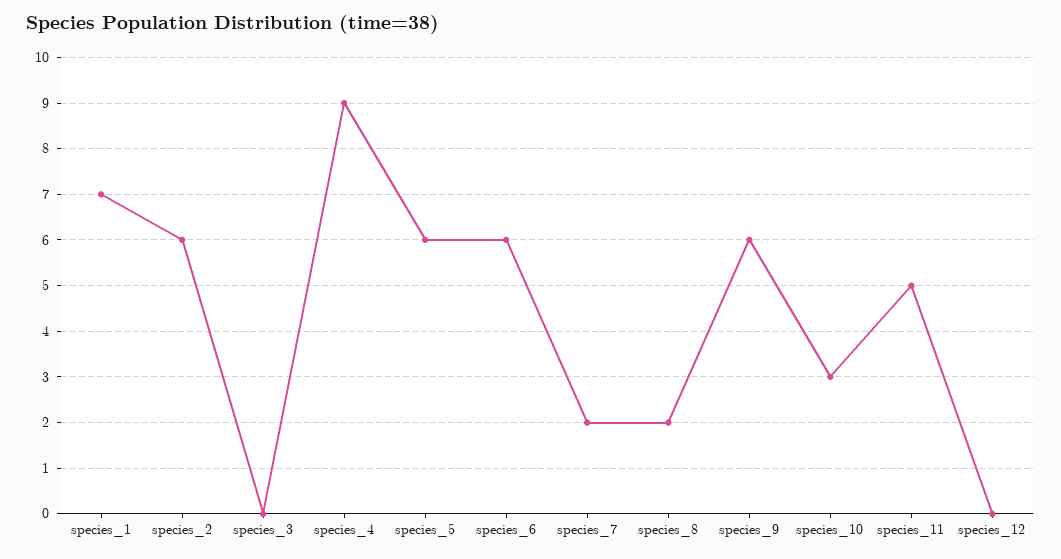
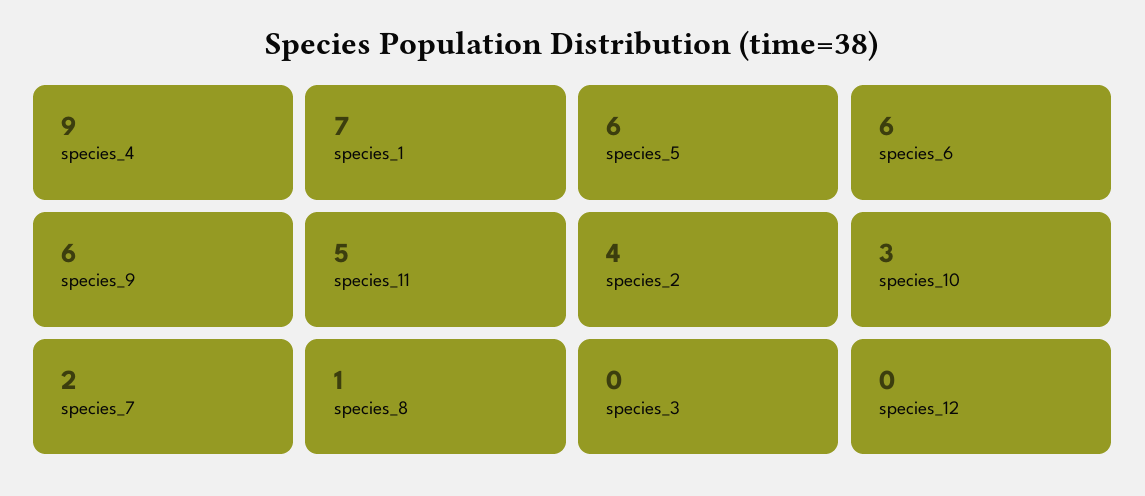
  {
    "species_1": 7,
-   "species_2": 6,
+   "species_2": 4,
    "species_3": 0,
    "species_4": 9,
    "species_5": 6,
    "species_6": 6,
    "species_7": 2,
-   "species_8": 2,
+   "species_8": 1,
    "species_9": 6,
    "species_10": 3,
    "species_11": 5,
    "species_12": 0
  }

